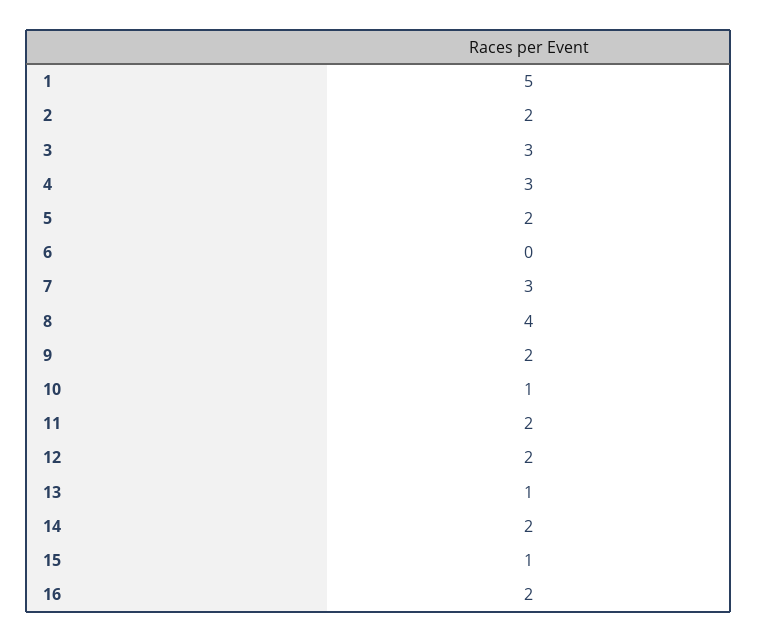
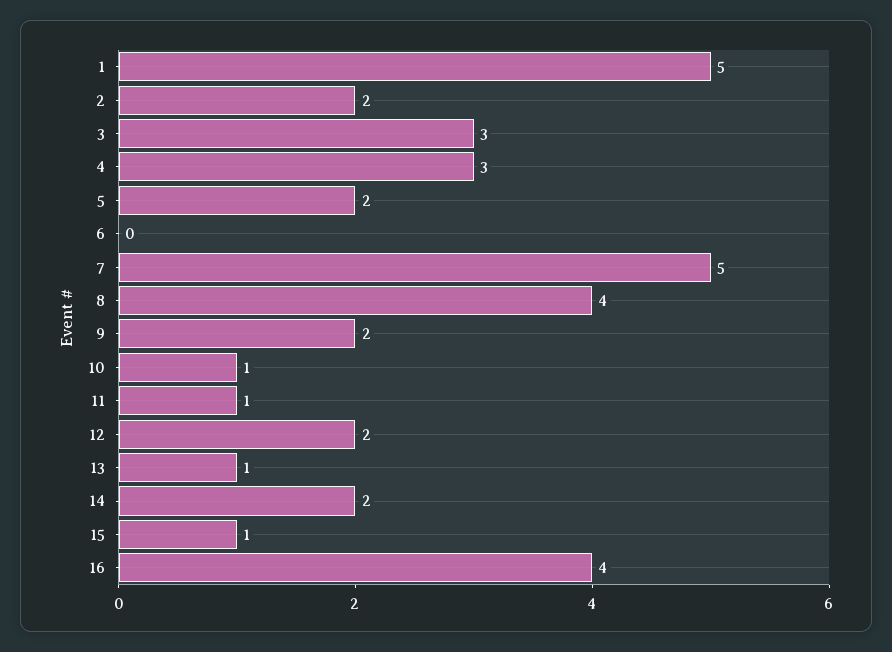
  {
    "1": 5,
    "2": 2,
    "3": 3,
    "4": 3,
    "5": 2,
    "6": 0,
-   "7": 3,
+   "7": 5,
    "8": 4,
    "9": 2,
    "10": 1,
-   "11": 2,
+   "11": 1,
    "12": 2,
    "13": 1,
    "14": 2,
    "15": 1,
-   "16": 2
+   "16": 4
  }

